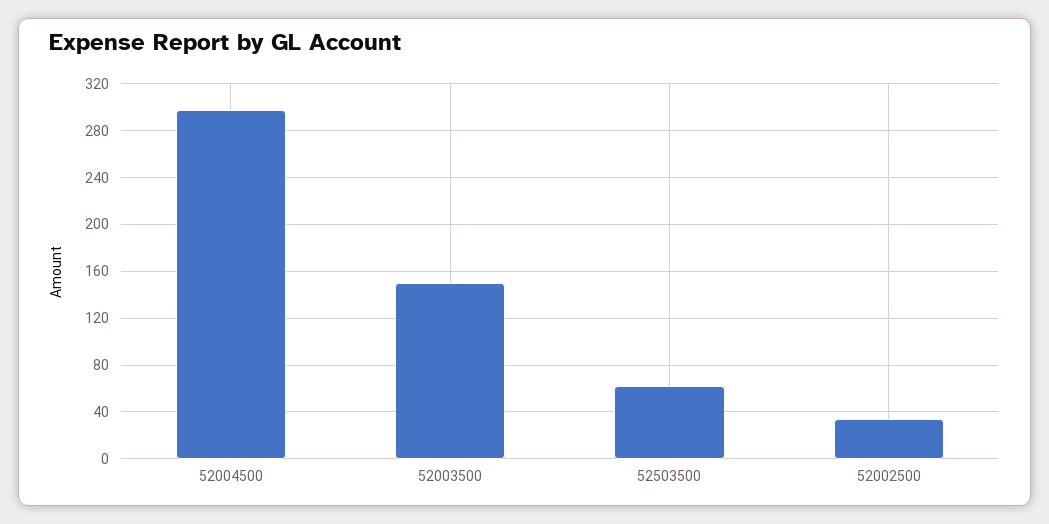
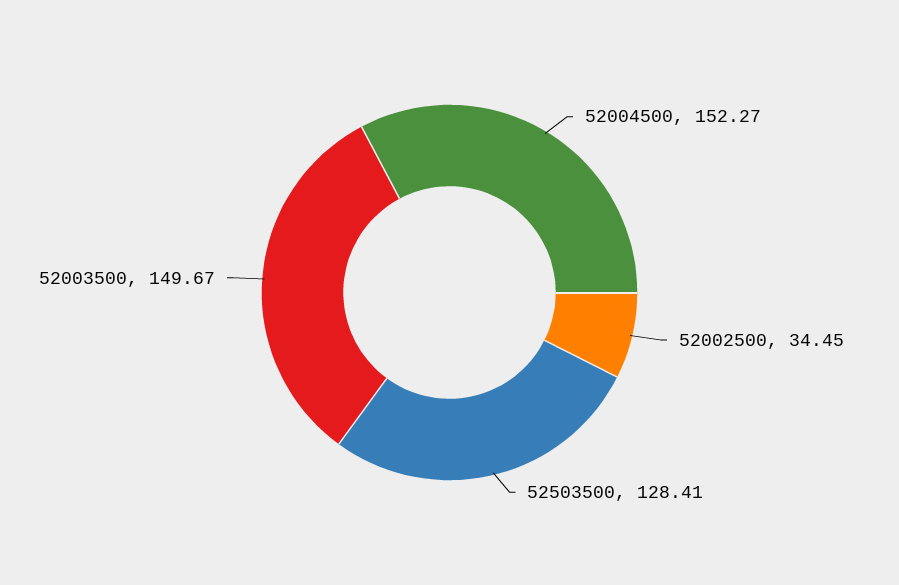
  {
-   "52004500": 300,
+   "52004500": 152.27,
    "52003500": 149.67,
-   "52503500": 60,
+   "52503500": 128.41,
    "52002500": 34.45
  }

